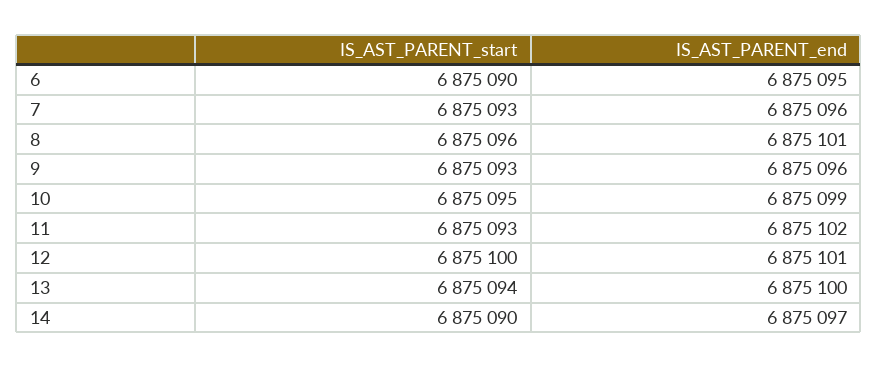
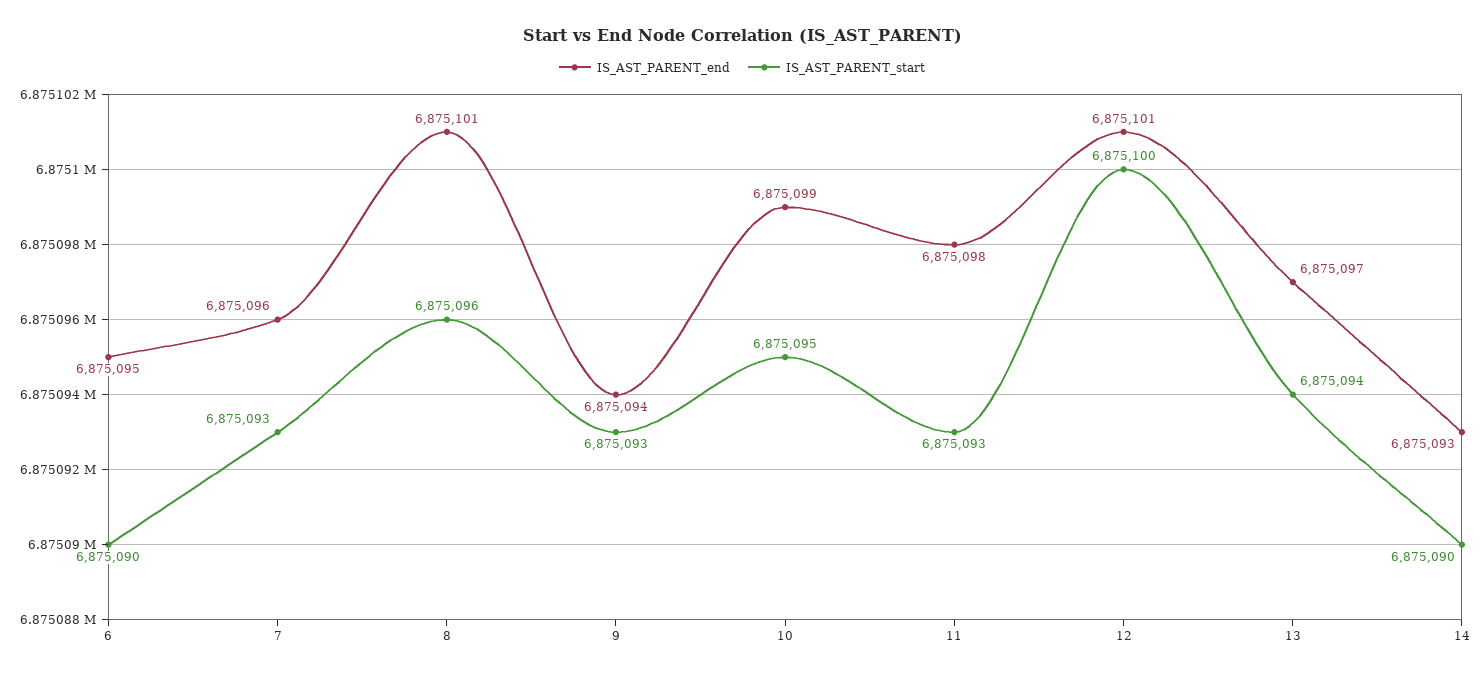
  {
    "IS_AST_PARENT_start": {
      "6": 6875090,
      "7": 6875093,
      "8": 6875096,
      "9": 6875093,
      "10": 6875095,
      "11": 6875093,
      "12": 6875100,
      "13": 6875094,
      "14": 6875090
    },
    "IS_AST_PARENT_end": {
      "6": 6875095,
      "7": 6875096,
      "8": 6875101,
-     "9": 6875096,
+     "9": 6875094,
      "10": 6875099,
-     "11": 6875102,
+     "11": 6875098,
      "12": 6875101,
-     "13": 6875100,
+     "13": 6875097,
-     "14": 6875097
+     "14": 6875093
    }
  }

